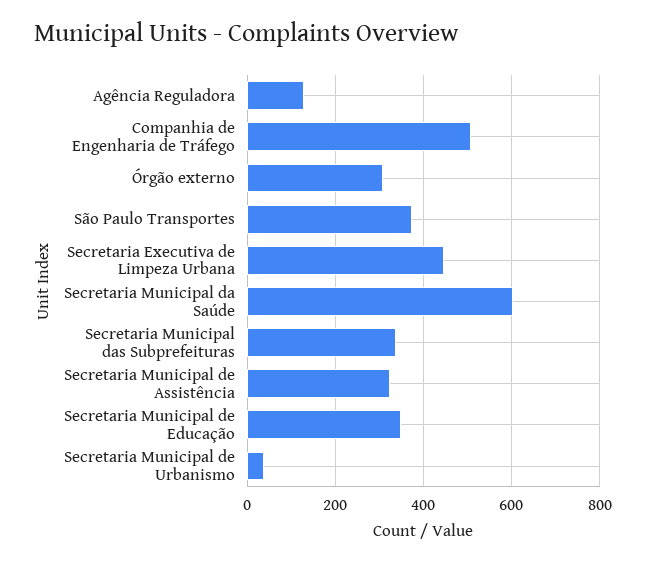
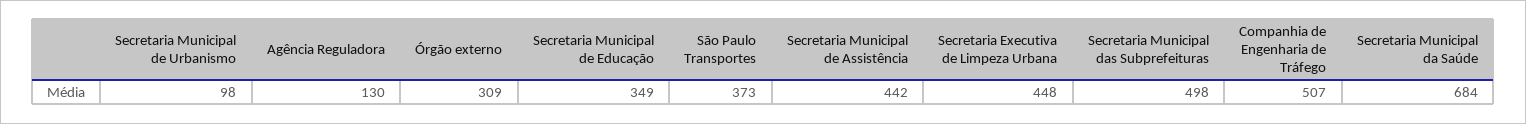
  {
    "Agência Reguladora": 130,
    "Companhia de Engenharia de Tráfego": 507,
    "Órgão externo": 309,
    "São Paulo Transportes": 373,
    "Secretaria Executiva de Limpeza Urbana": 448,
-   "Secretaria Municipal da Saúde": 600,
+   "Secretaria Municipal da Saúde": 684,
-   "Secretaria Municipal das Subprefeituras": 340,
+   "Secretaria Municipal das Subprefeituras": 498,
-   "Secretaria Municipal de Assistência": 320,
+   "Secretaria Municipal de Assistência": 442,
    "Secretaria Municipal de Educação": 349,
-   "Secretaria Municipal de Urbanismo": 40
+   "Secretaria Municipal de Urbanismo": 98
  }

